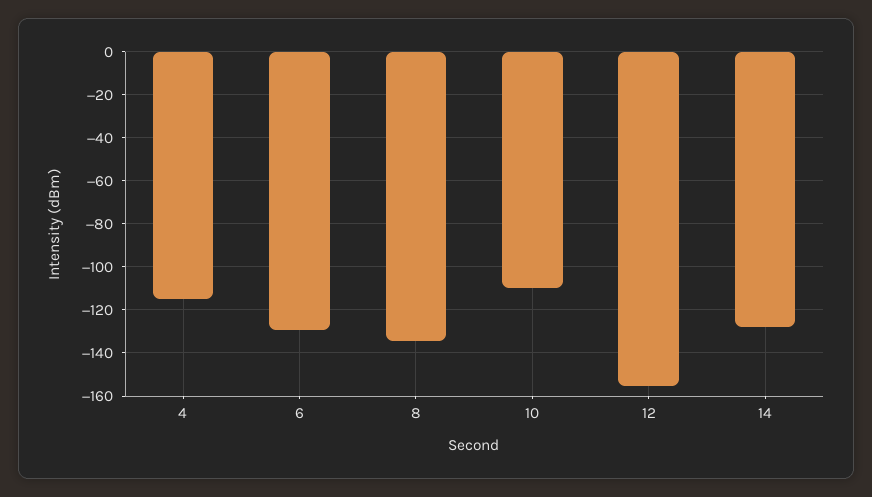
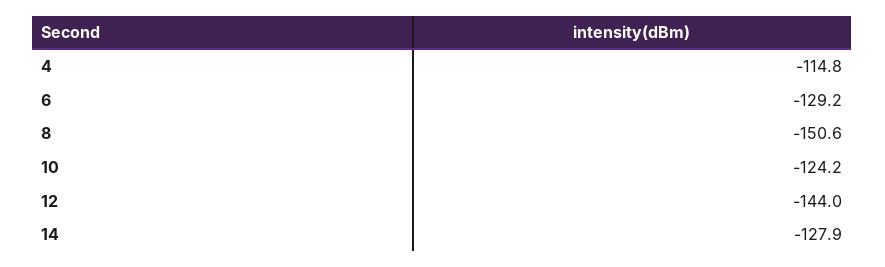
  {
    "4": -114.8,
    "6": -129.2,
-   "8": -135,
+   "8": -150.6,
-   "10": -110,
+   "10": -124.2,
-   "12": -155,
+   "12": -144,
    "14": -127.9
  }

